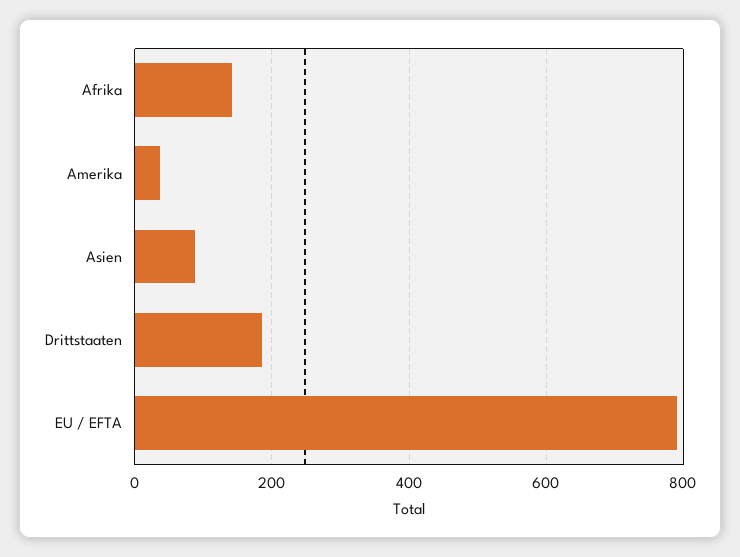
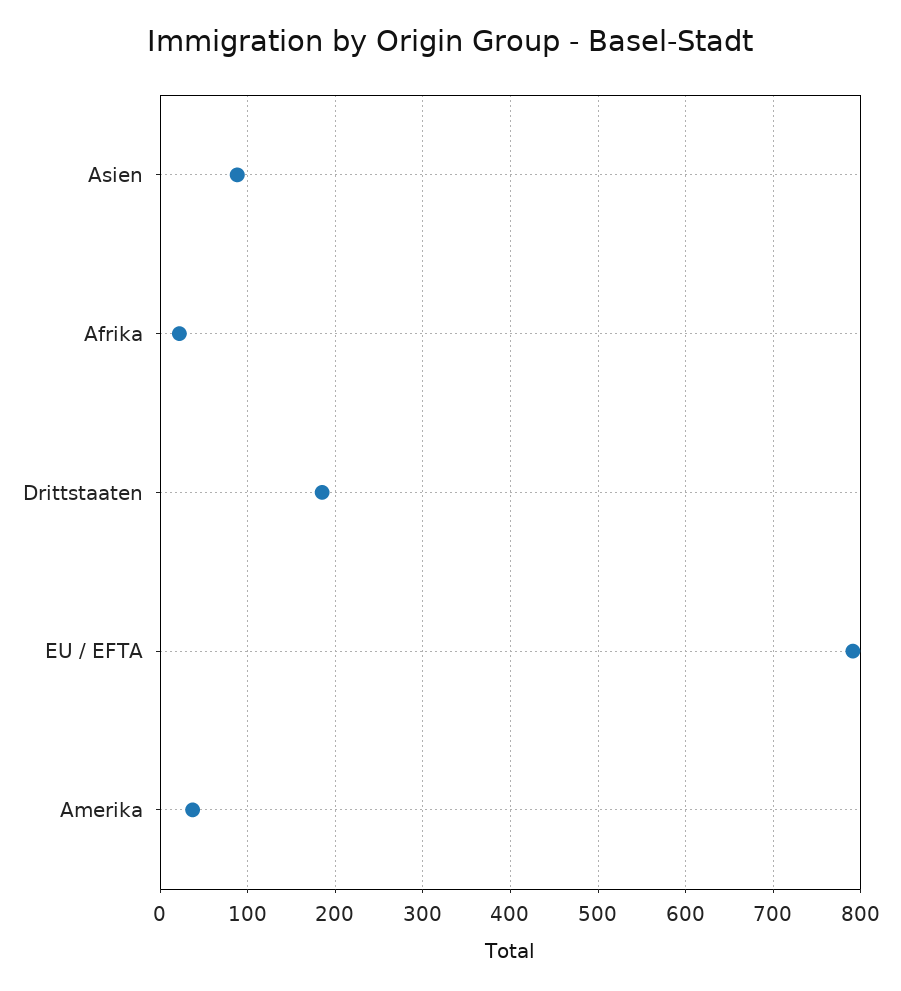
  {
-   "Afrika": 140,
+   "Afrika": 20,
    "Amerika": 40,
    "Asien": 90,
    "Drittstaaten": 190,
    "EU / EFTA": 790
  }

